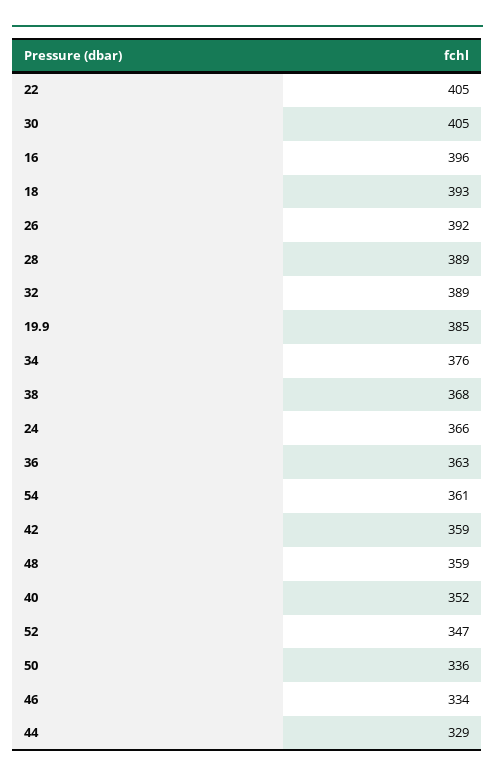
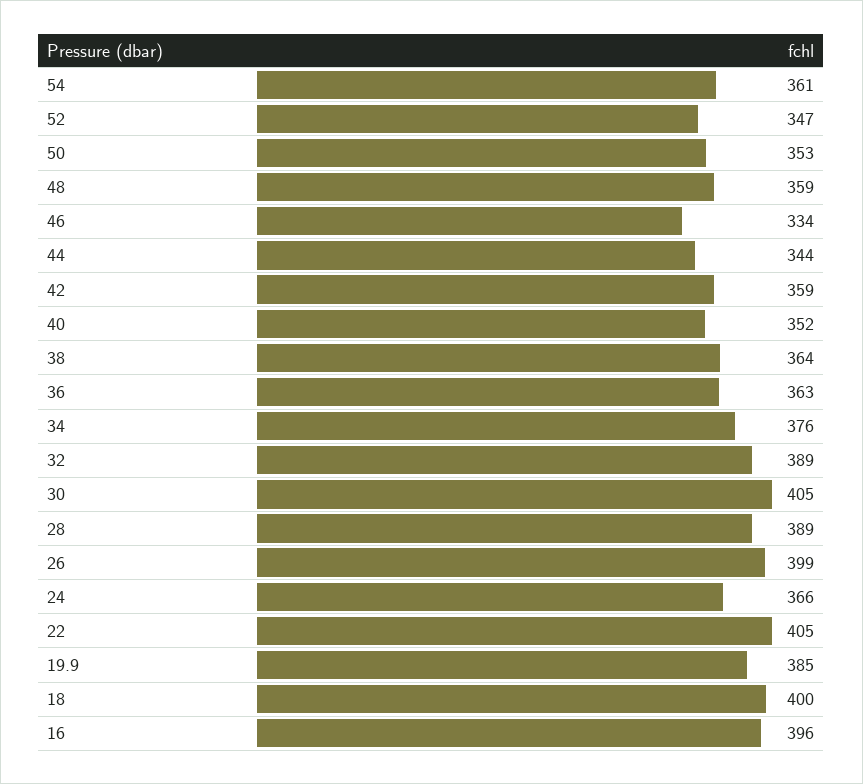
  {
    "22": 405,
    "30": 405,
    "16": 396,
-   "18": 393,
+   "18": 400,
-   "26": 392,
+   "26": 399,
    "28": 389,
    "32": 389,
    "19.9": 385,
    "34": 376,
-   "38": 368,
+   "38": 364,
    "24": 366,
    "36": 363,
    "54": 361,
    "42": 359,
    "48": 359,
    "40": 352,
    "52": 347,
-   "50": 336,
+   "50": 353,
    "46": 334,
-   "44": 329
+   "44": 344
  }

